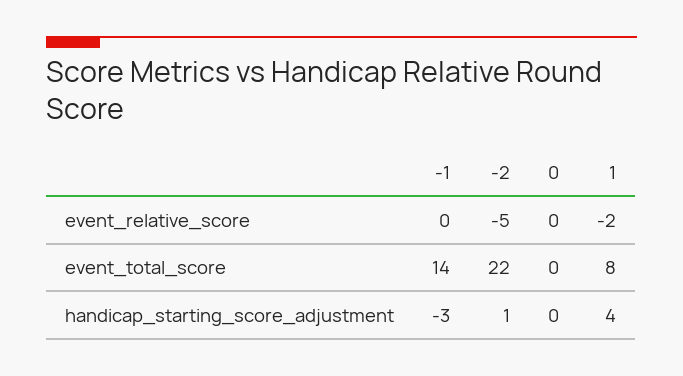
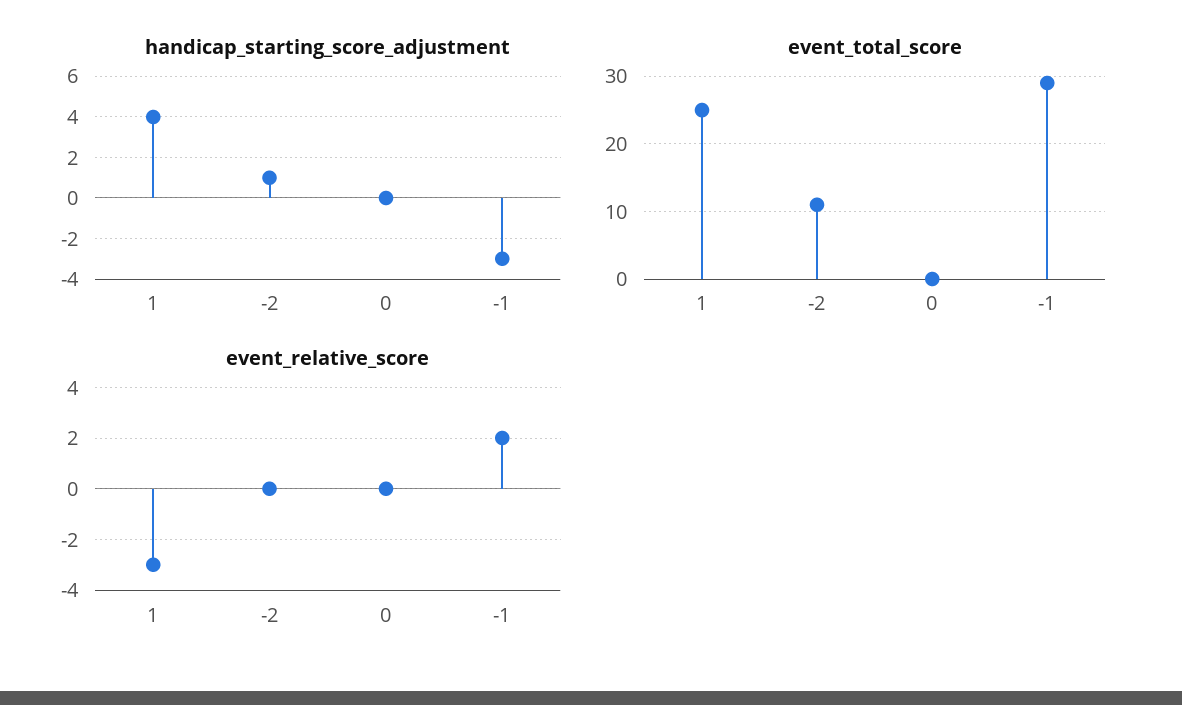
  {
    "event_relative_score": {
-     "-1": 0,
+     "-1": 2,
-     "-2": -5,
+     "-2": 0,
      "0": 0,
-     "1": -2
+     "1": -3
    },
    "event_total_score": {
-     "-1": 14,
+     "-1": 29,
-     "-2": 22,
+     "-2": 11,
      "0": 0,
-     "1": 8
+     "1": 25
    },
    "handicap_starting_score_adjustment": {
      "-1": -3,
      "-2": 1,
      "0": 0,
      "1": 4
    }
  }

